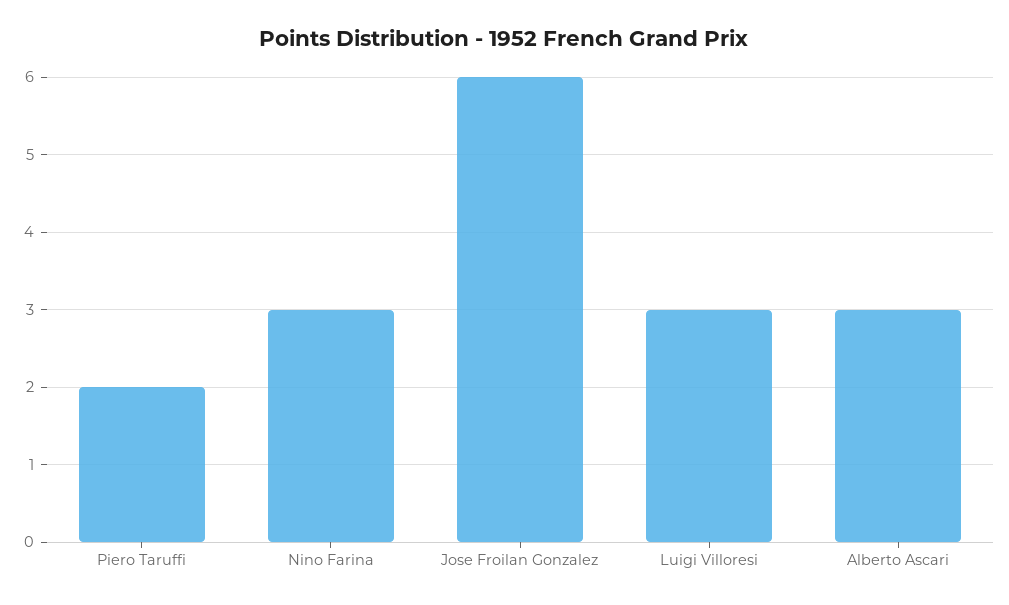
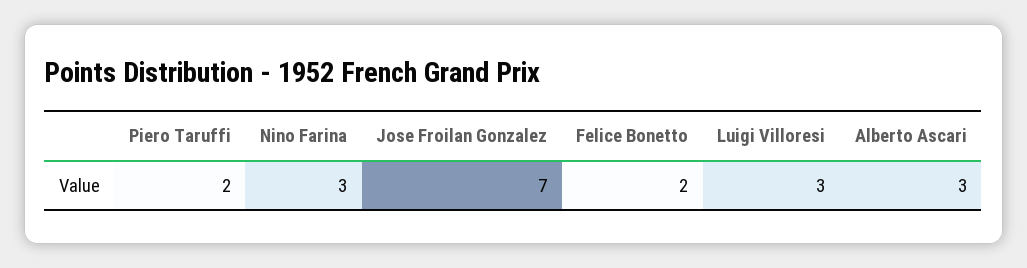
  {
    "Piero Taruffi": 2,
    "Nino Farina": 3,
-   "Jose Froilan Gonzalez": 6,
+   "Jose Froilan Gonzalez": 7,
    "Luigi Villoresi": 3,
-   "Alberto Ascari": 3
+   "Alberto Ascari": 3,
+   "Felice Bonetto": 2
  }

